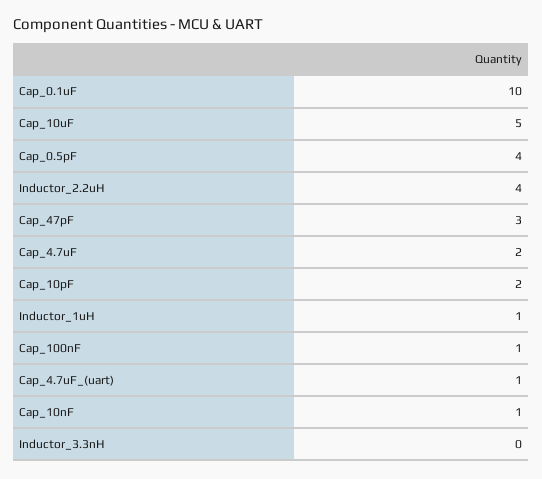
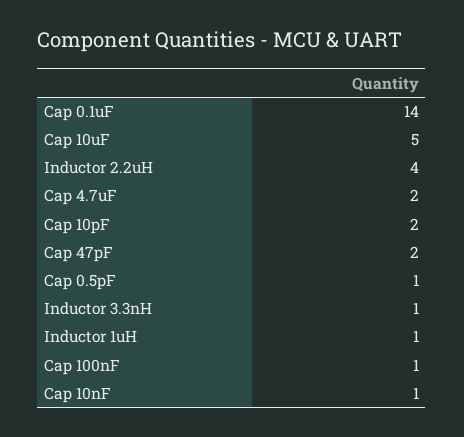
  {
-   "Cap_0.1uF": 10,
+   "Cap_0.1uF": 14,
    "Cap_10uF": 5,
-   "Cap_0.5pF": 4,
+   "Cap_0.5pF": 1,
    "Inductor_2.2uH": 4,
-   "Cap_47pF": 3,
+   "Cap_47pF": 2,
    "Cap_4.7uF": 2,
    "Cap_10pF": 2,
    "Inductor_1uH": 1,
    "Cap_100nF": 1,
-   "Cap_4.7uF_(uart)": 1,
    "Cap_10nF": 1,
-   "Inductor_3.3nH": 0
+   "Inductor_3.3nH": 1
  }

